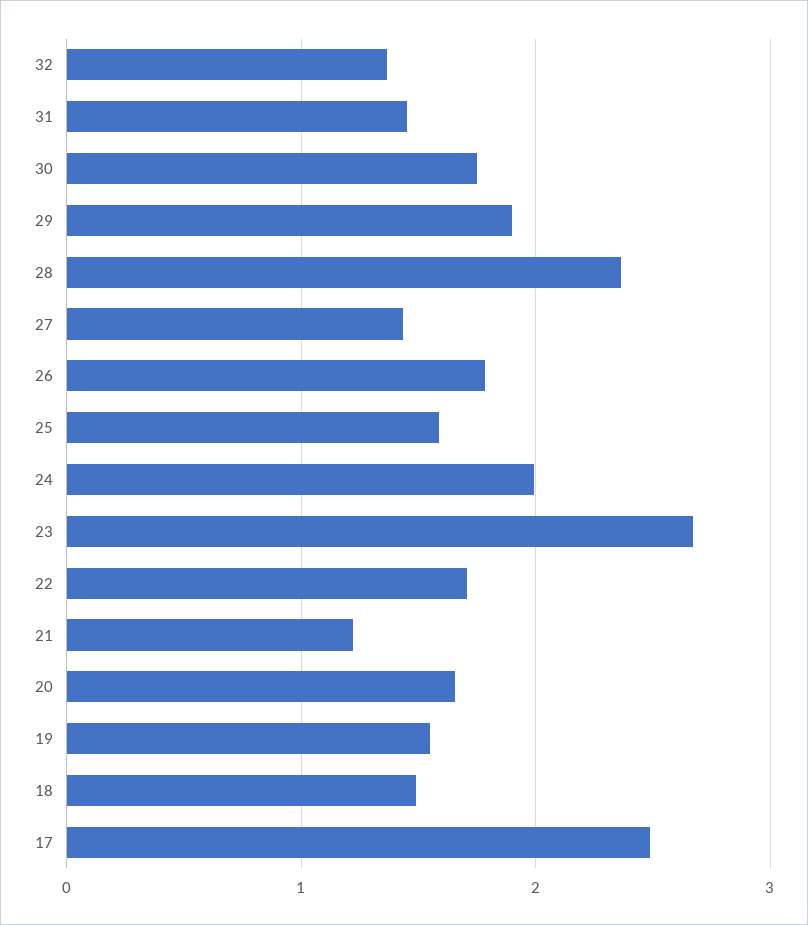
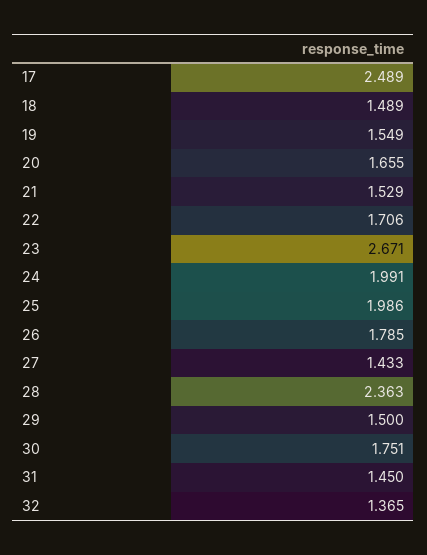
  {
    "32": 1.365,
    "31": 1.45,
    "30": 1.751,
-   "29": 1.9,
+   "29": 1.5,
    "28": 2.363,
    "27": 1.433,
    "26": 1.785,
-   "25": 1.6,
+   "25": 1.986,
    "24": 1.991,
    "23": 2.671,
    "22": 1.706,
-   "21": 1.2,
+   "21": 1.529,
    "20": 1.655,
    "19": 1.549,
    "18": 1.489,
    "17": 2.489
  }

